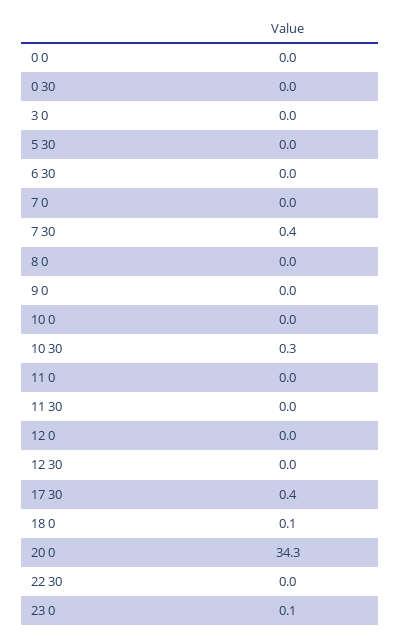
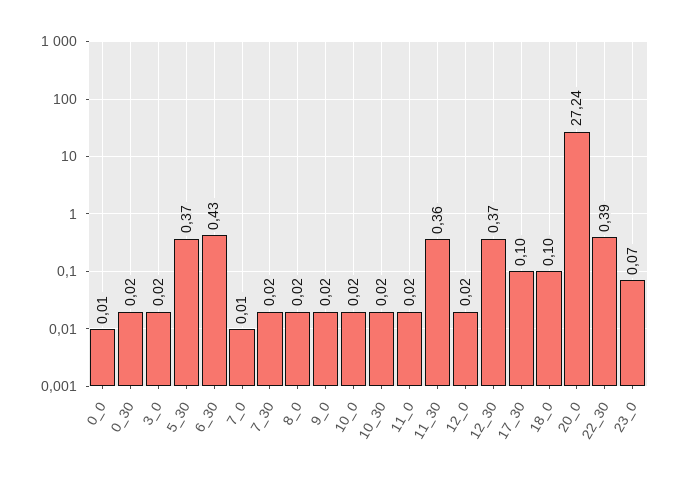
  {
    "0 0": 0.01,
    "0 30": 0.02,
    "3 0": 0.02,
-   "5 30": 0,
+   "5 30": 0.37,
-   "6 30": 0,
+   "6 30": 0.43,
    "7 0": 0.01,
-   "7 30": 0.4,
+   "7 30": 0.02,
    "8 0": 0.02,
    "9 0": 0.02,
    "10 0": 0.02,
-   "10 30": 0.3,
+   "10 30": 0.02,
    "11 0": 0.02,
-   "11 30": 0,
+   "11 30": 0.36,
    "12 0": 0.02,
-   "12 30": 0,
+   "12 30": 0.37,
-   "17 30": 0.4,
+   "17 30": 0.1,
    "18 0": 0.1,
-   "20 0": 34.3,
+   "20 0": 27.24,
-   "22 30": 0,
+   "22 30": 0.39,
    "23 0": 0.07
  }

